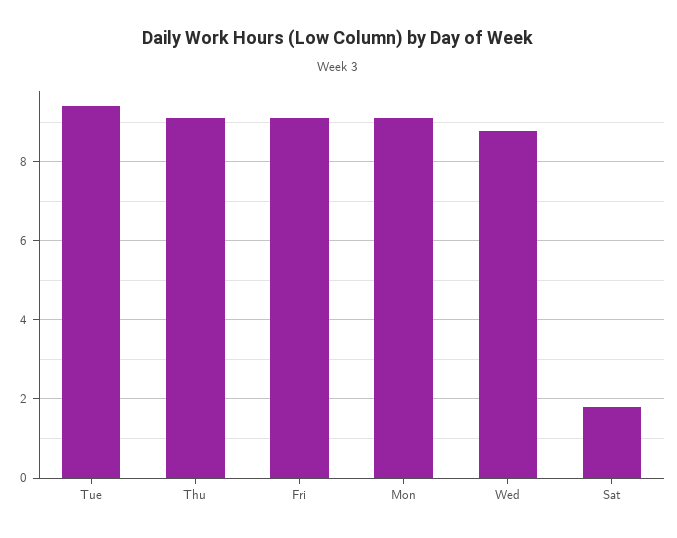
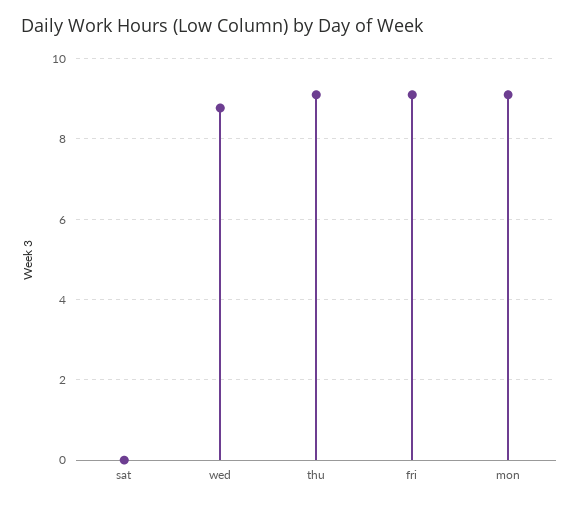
  {
-   "Tue": 9.4,
    "Thu": 9.2,
    "Fri": 9.2,
    "Mon": 9.2,
    "Wed": 8.8,
-   "Sat": 1.8
+   "Sat": 0
  }

